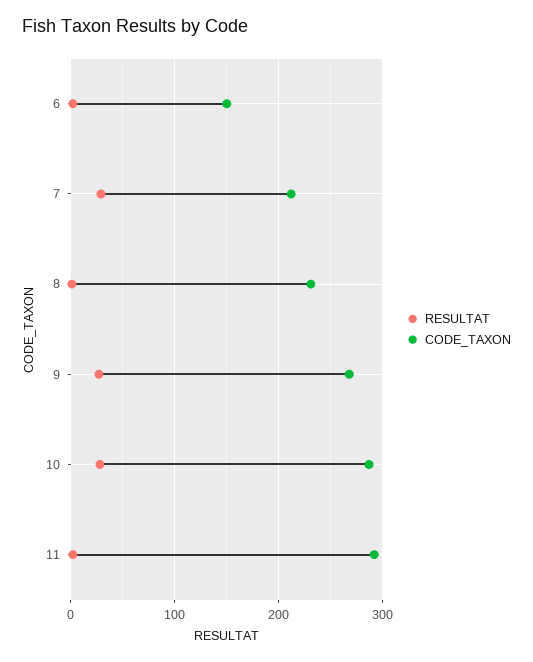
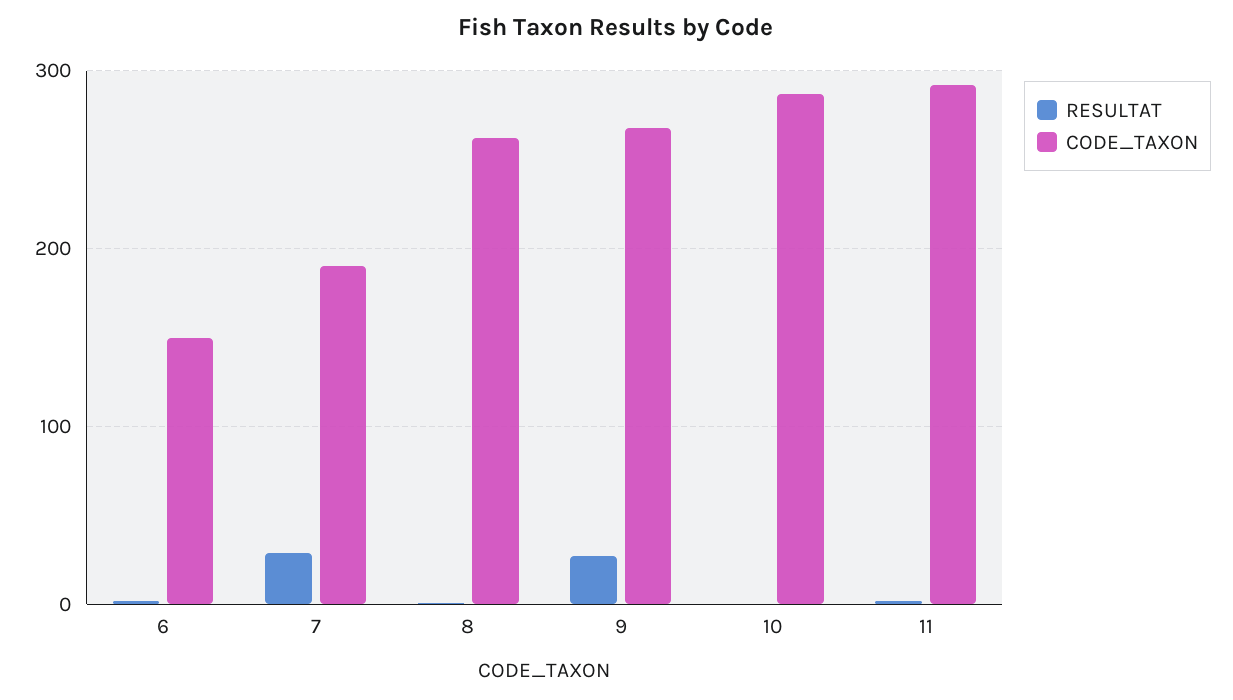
  {
    "RESULTAT": {
      "6": 0,
      "7": 30,
      "8": 0,
      "9": 30,
-     "10": 30,
+     "10": 0,
      "11": 0
    },
    "CODE_TAXON": {
      "6": 150,
-     "7": 210,
+     "7": 190,
-     "8": 230,
+     "8": 260,
      "9": 270,
      "10": 290,
      "11": 290
    }
  }

